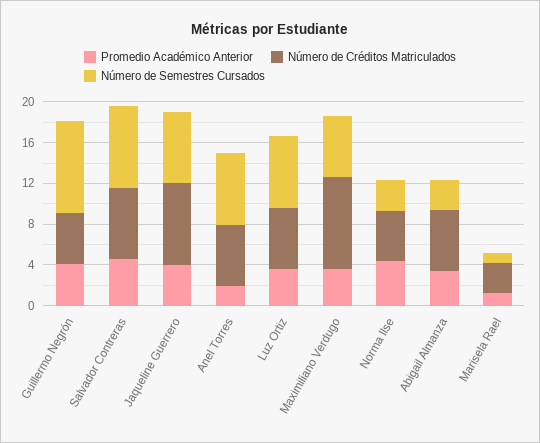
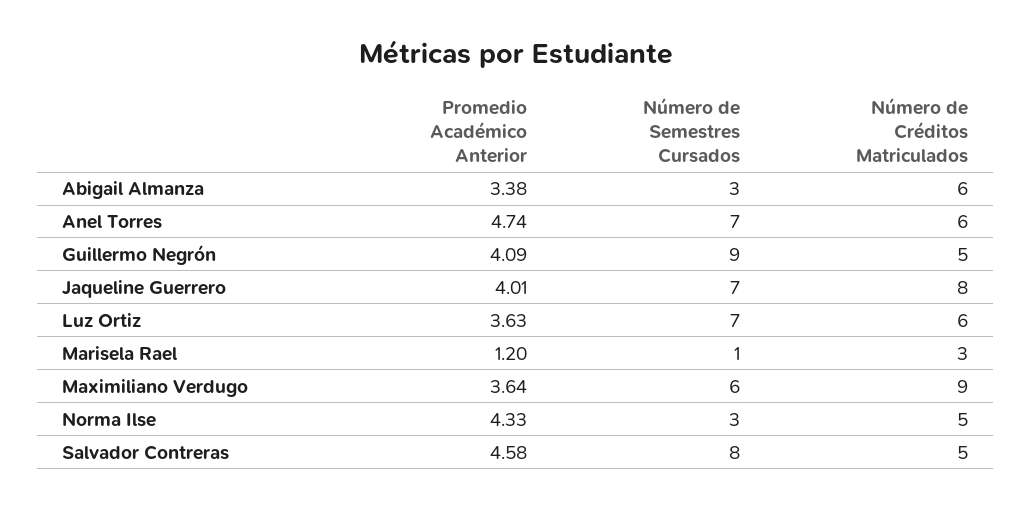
  {
    "Promedio Académico Anterior": {
      "Guillermo Negrón": 4.09,
      "Salvador Contreras": 4.58,
      "Jaqueline Guerrero": 4.01,
-     "Anel Torres": 2,
+     "Anel Torres": 4.74,
      "Luz Ortiz": 3.63,
      "Maximiliano Verdugo": 3.64,
      "Norma Ilse": 4.33,
      "Abigail Almanza": 3.38,
      "Marisela Rael": 1.2
    },
    "Número de Créditos Matriculados": {
      "Guillermo Negrón": 5,
-     "Salvador Contreras": 7,
+     "Salvador Contreras": 5,
      "Jaqueline Guerrero": 8,
      "Anel Torres": 6,
      "Luz Ortiz": 6,
      "Maximiliano Verdugo": 9,
      "Norma Ilse": 5,
      "Abigail Almanza": 6,
      "Marisela Rael": 3
    },
    "Número de Semestres Cursados": {
      "Guillermo Negrón": 9,
      "Salvador Contreras": 8,
      "Jaqueline Guerrero": 7,
      "Anel Torres": 7,
      "Luz Ortiz": 7,
      "Maximiliano Verdugo": 6,
      "Norma Ilse": 3,
      "Abigail Almanza": 3,
      "Marisela Rael": 1
    }
  }

